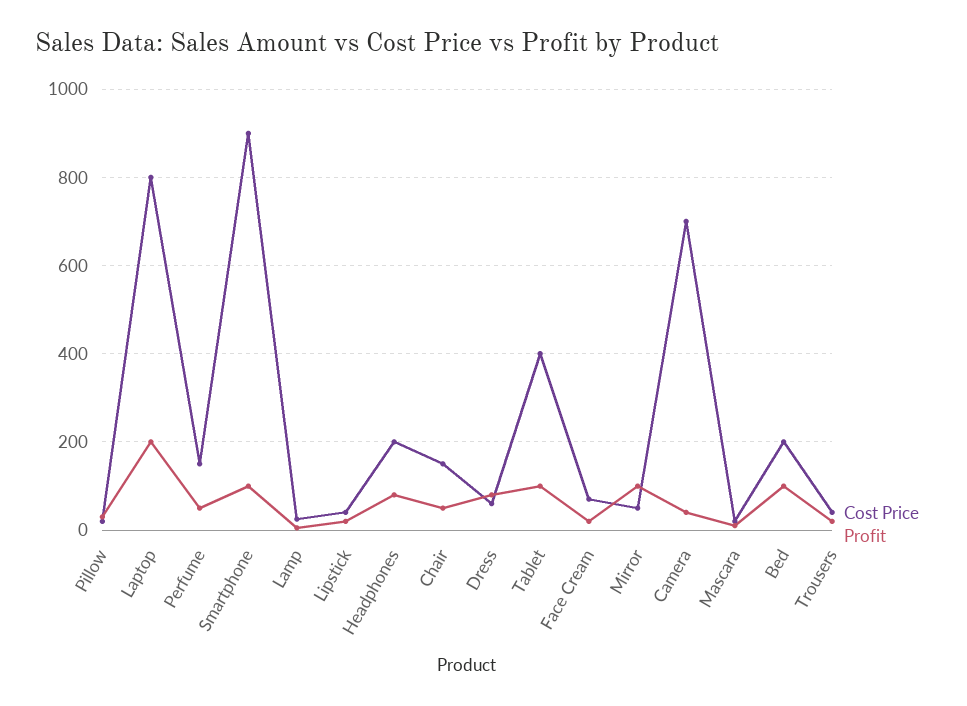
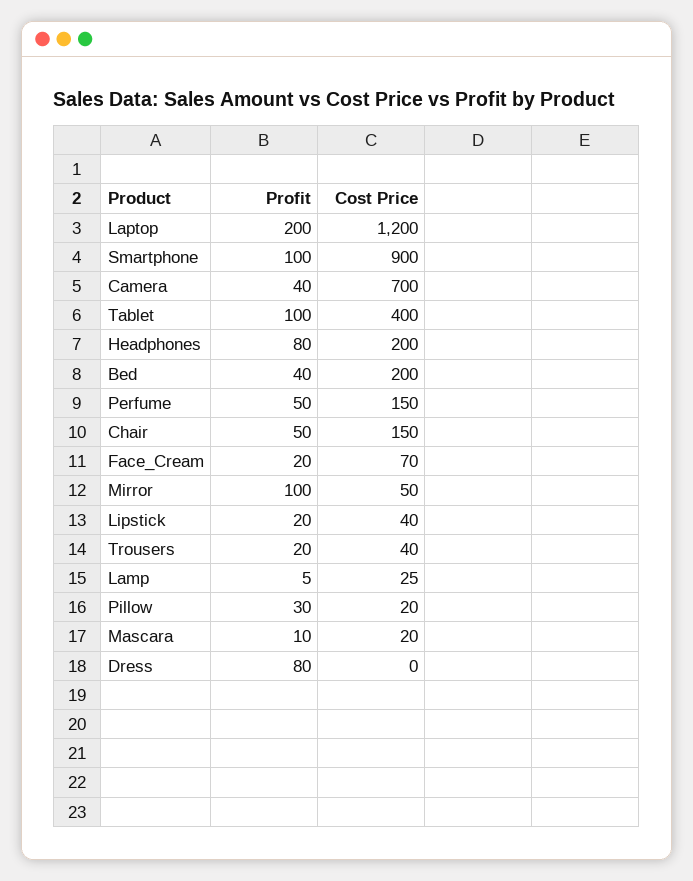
  {
    "Cost Price": {
      "Pillow": 20,
-     "Laptop": 800,
+     "Laptop": 1200,
      "Perfume": 150,
      "Smartphone": 900,
      "Lamp": 25,
      "Lipstick": 40,
      "Headphones": 200,
      "Chair": 150,
-     "Dress": 60,
+     "Dress": 0,
      "Tablet": 400,
      "Face Cream": 70,
      "Mirror": 50,
      "Camera": 700,
      "Mascara": 20,
      "Bed": 200,
      "Trousers": 40
    },
    "Profit": {
      "Pillow": 30,
      "Laptop": 200,
      "Perfume": 50,
      "Smartphone": 100,
      "Lamp": 5,
      "Lipstick": 20,
      "Headphones": 80,
      "Chair": 50,
      "Dress": 80,
      "Tablet": 100,
      "Face Cream": 20,
      "Mirror": 100,
      "Camera": 40,
      "Mascara": 10,
-     "Bed": 100,
+     "Bed": 40,
      "Trousers": 20
    }
  }

